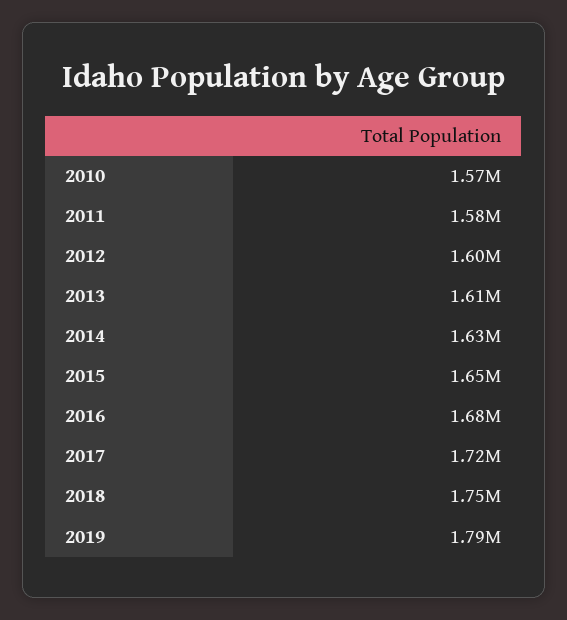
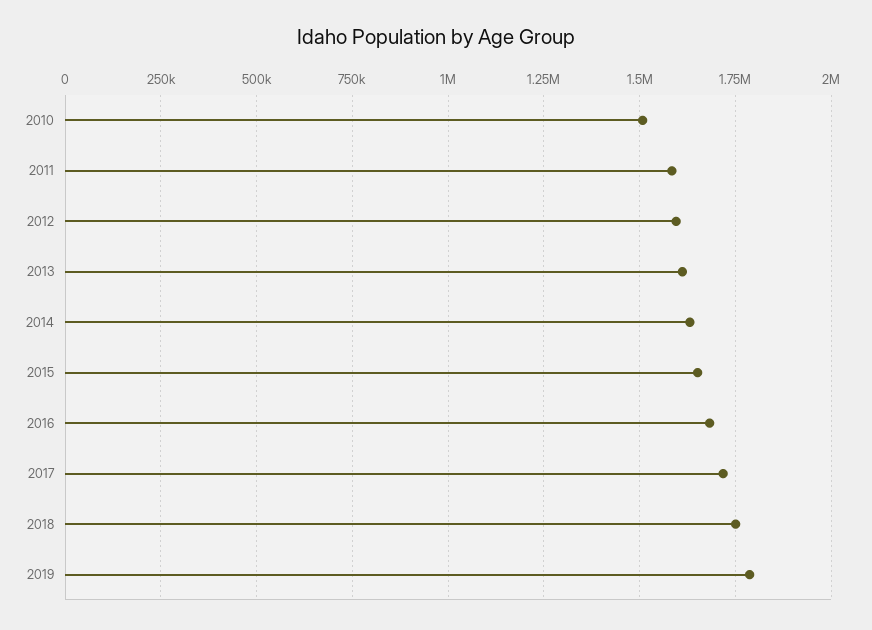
  {
-   "2010": 1570000,
+   "2010": 1500000,
    "2011": 1580000,
    "2012": 1600000,
    "2013": 1610000,
    "2014": 1630000,
    "2015": 1650000,
    "2016": 1680000,
    "2017": 1720000,
    "2018": 1750000,
    "2019": 1790000
  }

